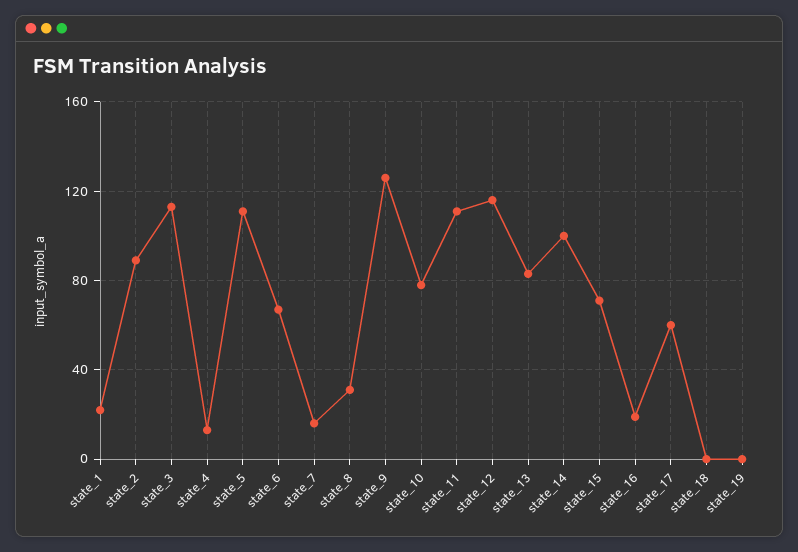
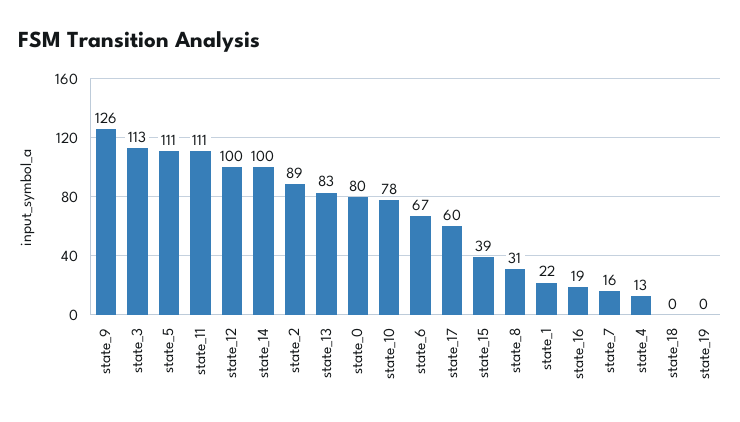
  {
    "state_1": 22,
    "state_2": 89,
    "state_3": 113,
    "state_4": 13,
    "state_5": 111,
    "state_6": 67,
    "state_7": 16,
    "state_8": 31,
    "state_9": 126,
    "state_10": 78,
    "state_11": 111,
-   "state_12": 115,
+   "state_12": 100,
    "state_13": 83,
    "state_14": 100,
-   "state_15": 70,
+   "state_15": 39,
    "state_16": 19,
    "state_17": 60,
    "state_18": 0,
-   "state_19": 0
+   "state_19": 0,
+   "state_0": 80
  }

